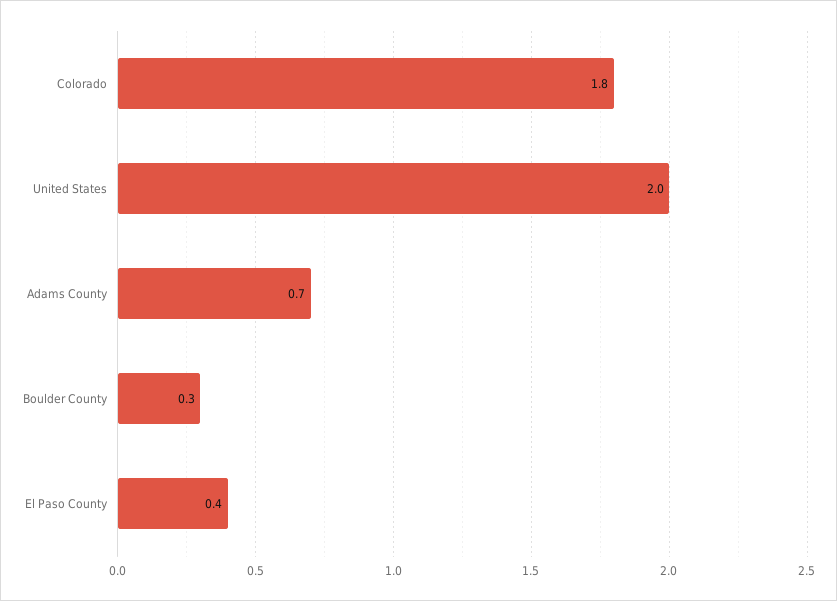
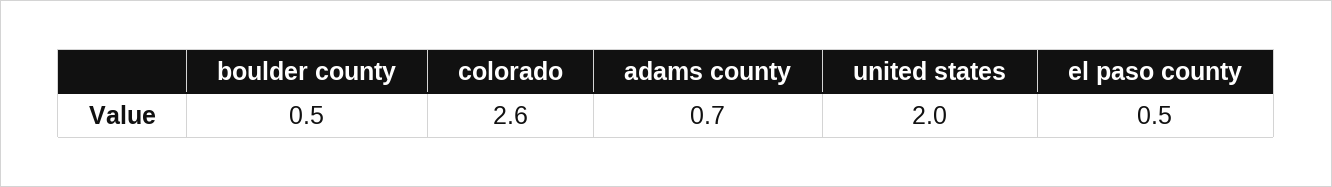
  {
-   "Colorado": 1.8,
+   "Colorado": 2.6,
    "United States": 2,
    "Adams County": 0.7,
-   "Boulder County": 0.3,
+   "Boulder County": 0.5,
-   "El Paso County": 0.4
+   "El Paso County": 0.5
  }

